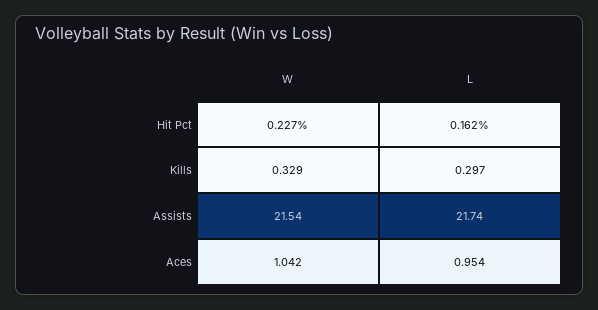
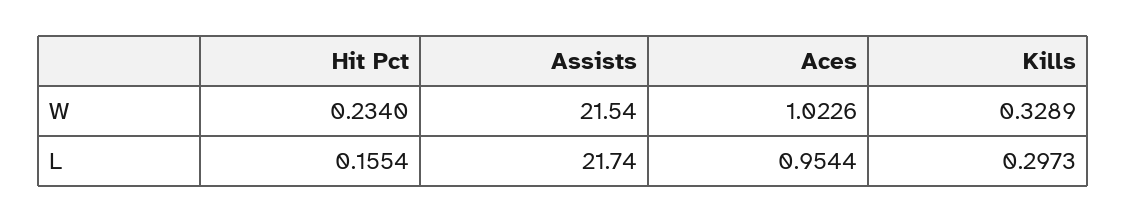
  {
    "W": {
-     "Hit Pct": 0.227,
+     "Hit Pct": 0.234,
      "Kills": 0.3289,
      "Assists": 21.54,
-     "Aces": 1.042
+     "Aces": 1.0226
    },
    "L": {
-     "Hit Pct": 0.162,
+     "Hit Pct": 0.1554,
      "Kills": 0.2973,
      "Assists": 21.74,
      "Aces": 0.9544
    }
  }

